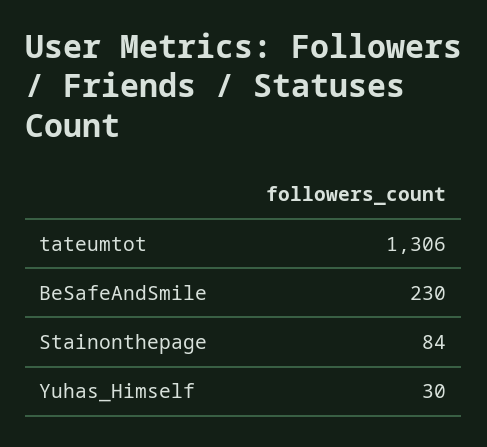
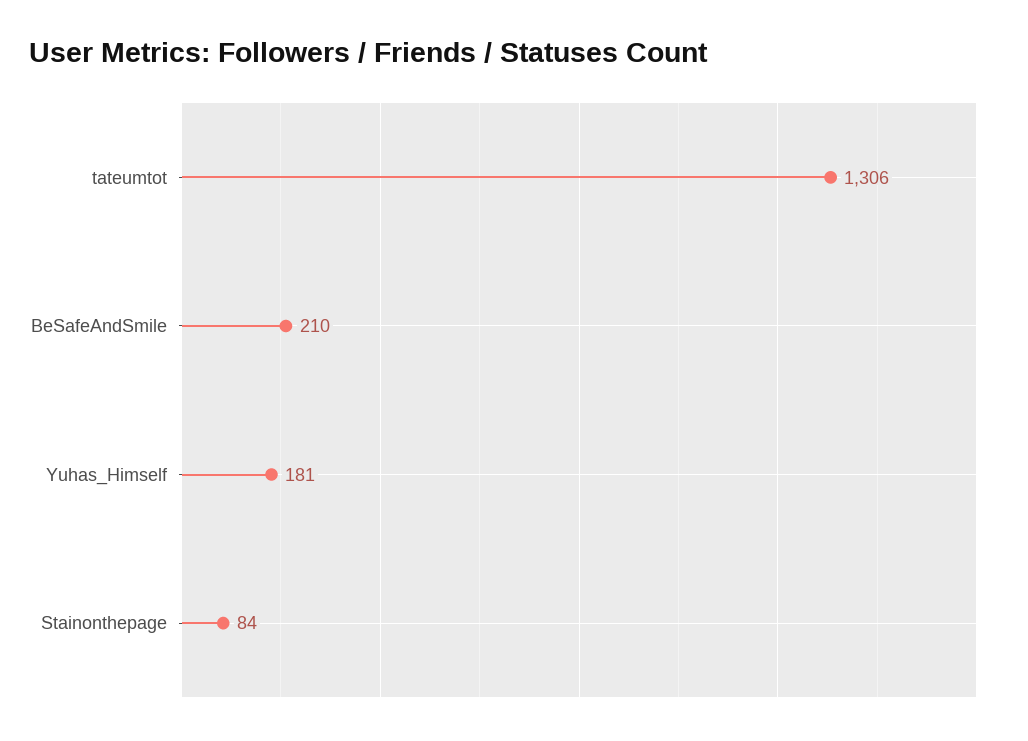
  {
    "tateumtot": 1306,
-   "BeSafeAndSmile": 230,
+   "BeSafeAndSmile": 210,
    "Stainonthepage": 84,
-   "Yuhas_Himself": 30
+   "Yuhas_Himself": 181
  }

